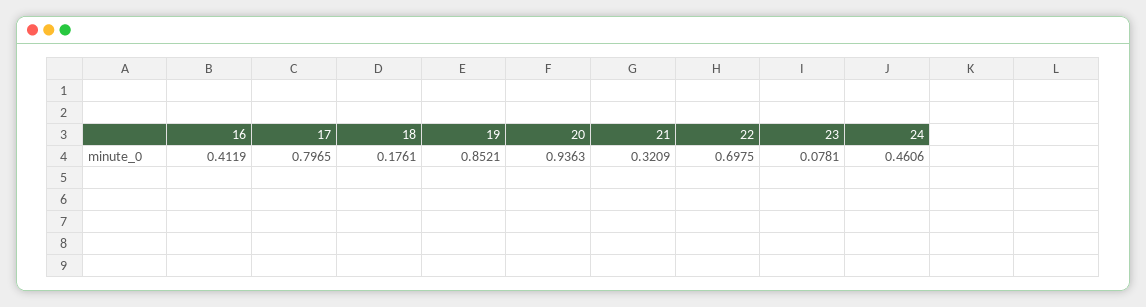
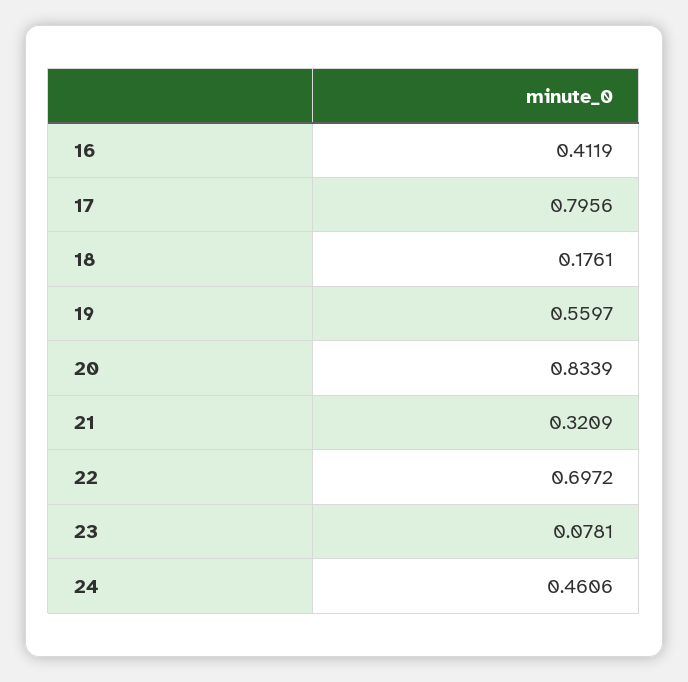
  {
    "16": 0.4119,
-   "17": 0.7965,
+   "17": 0.7956,
    "18": 0.1761,
-   "19": 0.8521,
+   "19": 0.5597,
-   "20": 0.9363,
+   "20": 0.8339,
    "21": 0.3209,
-   "22": 0.6975,
+   "22": 0.6972,
    "23": 0.0781,
    "24": 0.4606
  }

